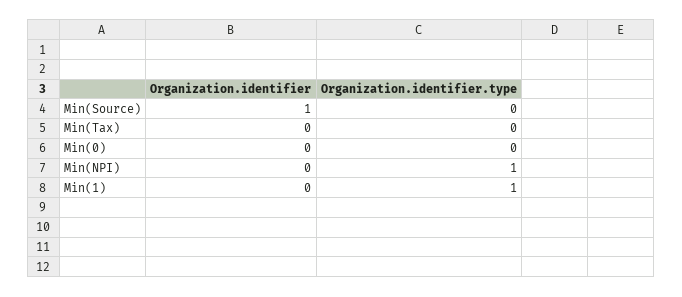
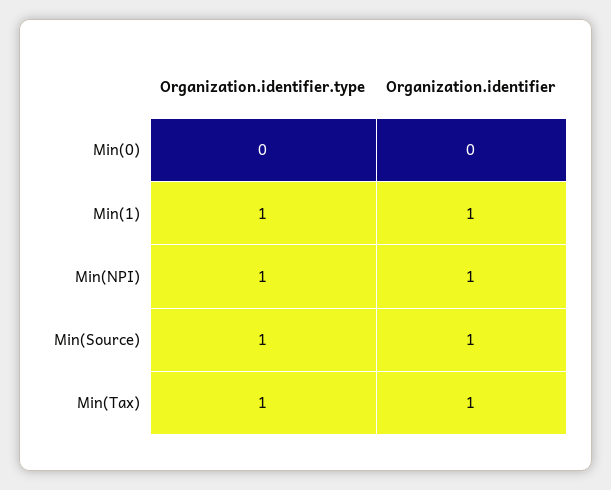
  {
    "Organization.identifier": {
      "Min(Source)": 1,
-     "Min(Tax)": 0,
+     "Min(Tax)": 1,
      "Min(0)": 0,
-     "Min(NPI)": 0,
+     "Min(NPI)": 1,
-     "Min(1)": 0
+     "Min(1)": 1
    },
    "Organization.identifier.type": {
-     "Min(Source)": 0,
+     "Min(Source)": 1,
-     "Min(Tax)": 0,
+     "Min(Tax)": 1,
      "Min(0)": 0,
      "Min(NPI)": 1,
      "Min(1)": 1
    }
  }

